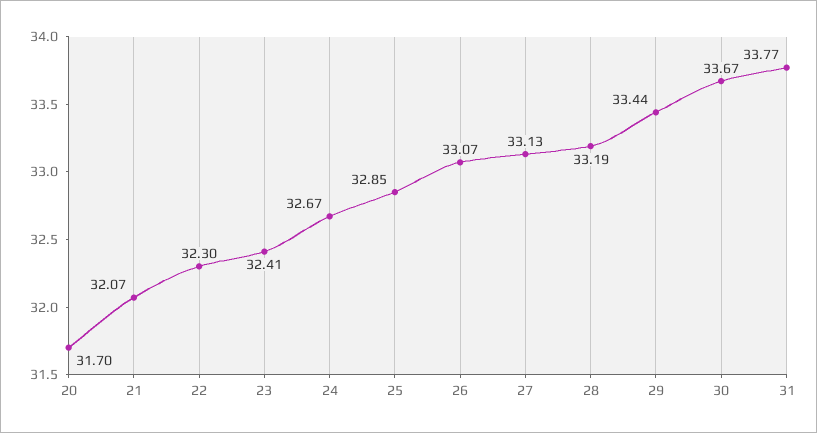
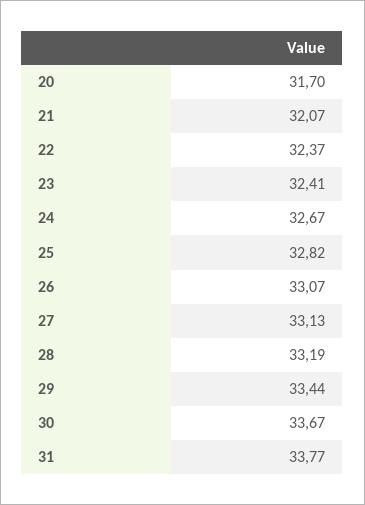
  {
    "20": 31.7,
    "21": 32.07,
-   "22": 32.3,
+   "22": 32.37,
    "23": 32.41,
    "24": 32.67,
-   "25": 32.85,
+   "25": 32.82,
    "26": 33.07,
    "27": 33.13,
    "28": 33.19,
    "29": 33.44,
    "30": 33.67,
    "31": 33.77
  }

